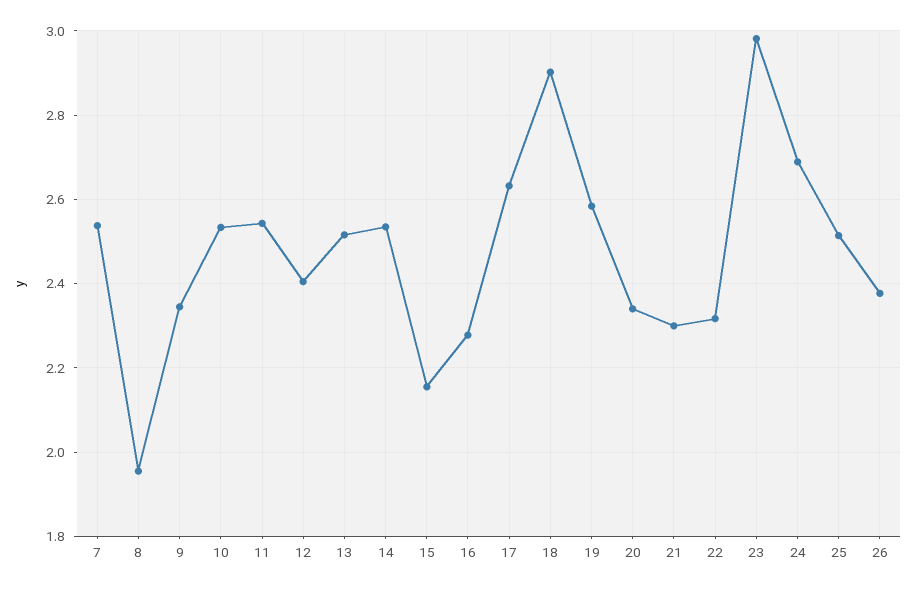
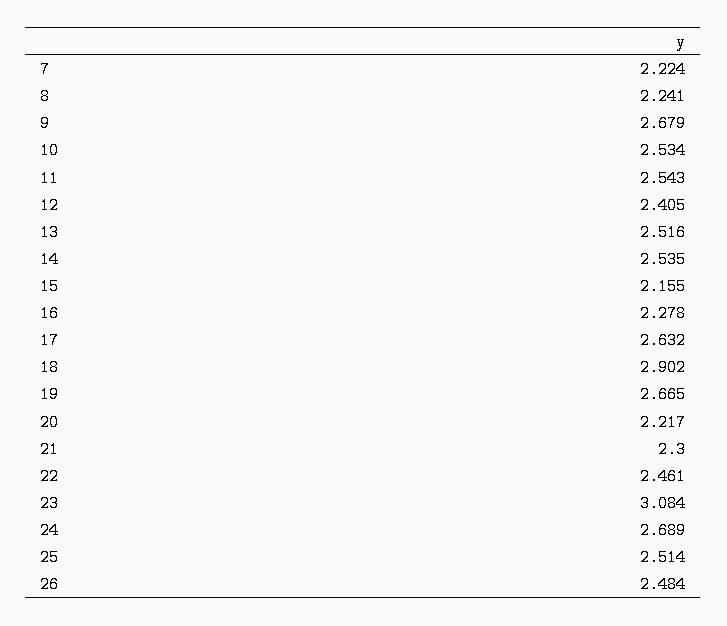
  {
-   "7": 2.54,
+   "7": 2.224,
-   "8": 1.96,
+   "8": 2.241,
-   "9": 2.34,
+   "9": 2.679,
    "10": 2.534,
    "11": 2.543,
    "12": 2.405,
    "13": 2.516,
    "14": 2.535,
    "15": 2.155,
    "16": 2.278,
    "17": 2.632,
    "18": 2.902,
-   "19": 2.58,
+   "19": 2.665,
-   "20": 2.34,
+   "20": 2.217,
    "21": 2.3,
-   "22": 2.32,
+   "22": 2.461,
-   "23": 2.98,
+   "23": 3.084,
    "24": 2.689,
    "25": 2.514,
-   "26": 2.38
+   "26": 2.484
  }

